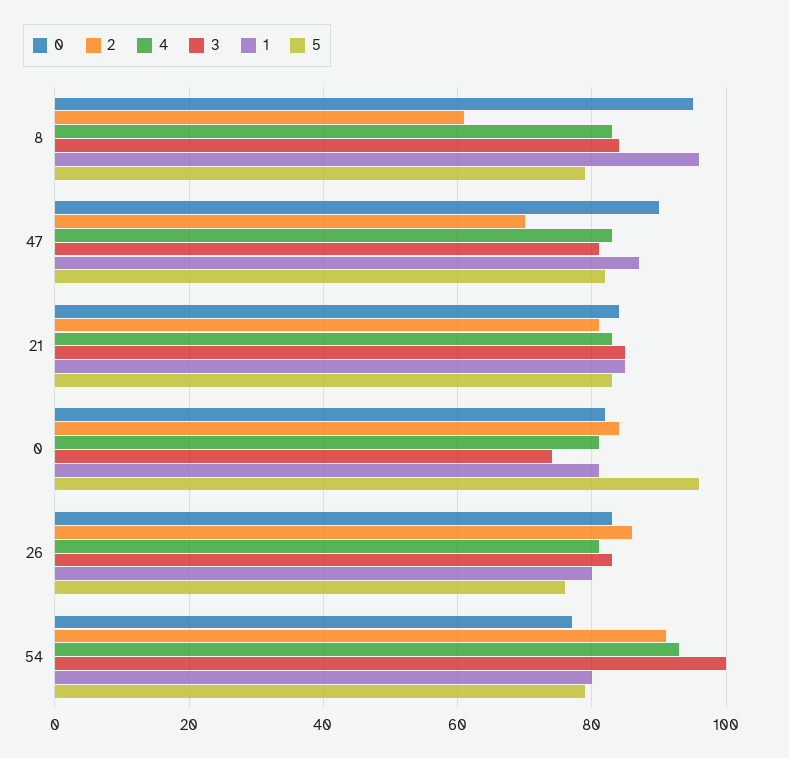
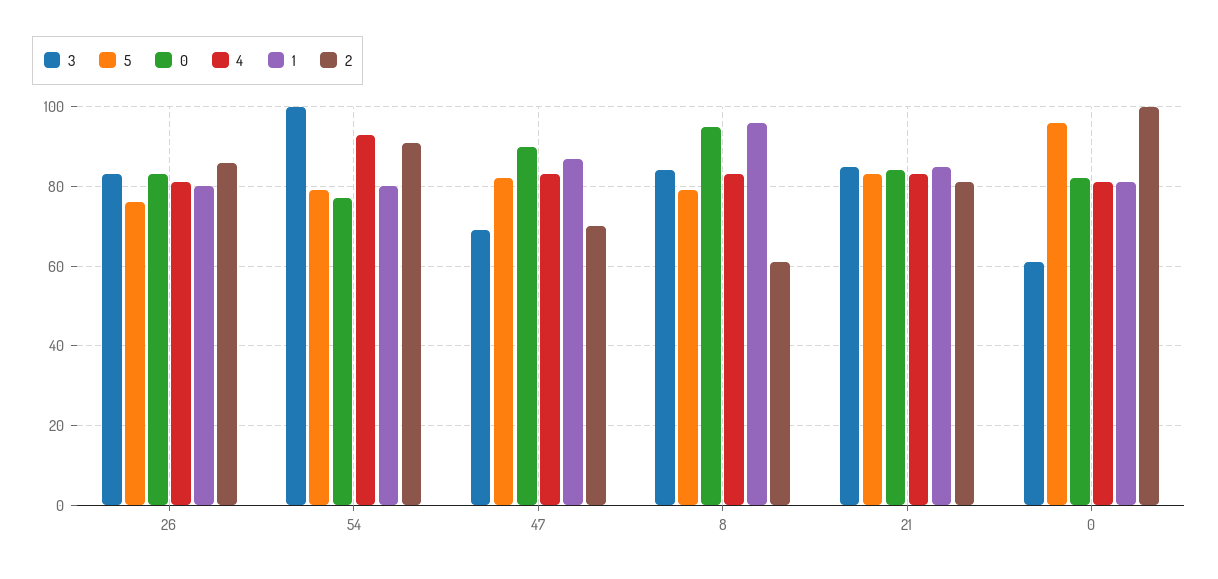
  {
    "0": {
      "8": 95,
      "47": 90,
      "21": 85,
      "0": 80,
      "26": 85,
      "54": 75
    },
    "2": {
      "8": 60,
      "47": 70,
      "21": 80,
-     "0": 85,
+     "0": 100,
      "26": 85,
      "54": 90
    },
    "4": {
      "8": 85,
      "47": 85,
      "21": 85,
      "0": 80,
      "26": 80,
      "54": 95
    },
    "3": {
      "8": 85,
-     "47": 80,
+     "47": 70,
      "21": 85,
-     "0": 75,
+     "0": 60,
      "26": 85,
      "54": 100
    },
    "1": {
      "8": 95,
      "47": 85,
      "21": 85,
      "0": 80,
      "26": 80,
      "54": 80
    },
    "5": {
      "8": 80,
      "47": 80,
      "21": 85,
      "0": 95,
      "26": 75,
      "54": 80
    }
  }

